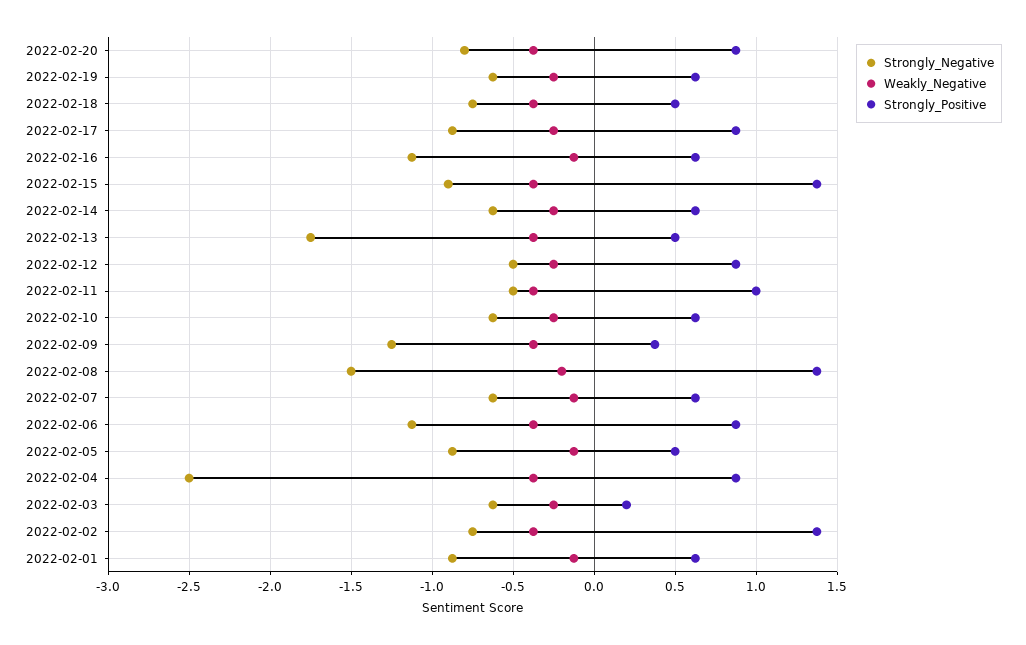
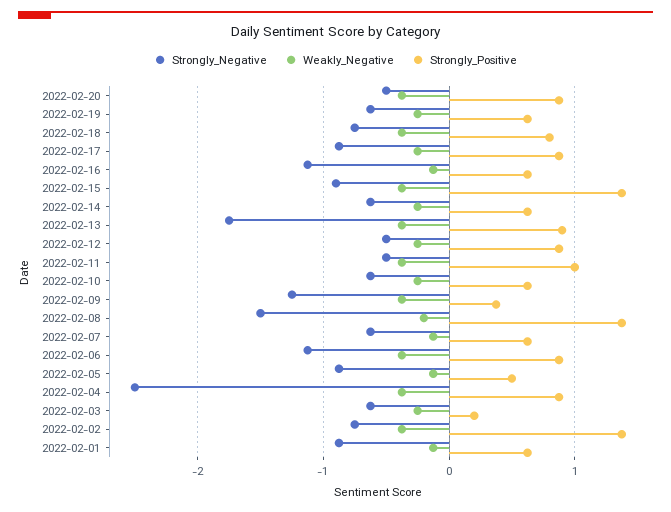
  {
    "Strongly_Negative": {
-     "2022-02-20": -0.8,
+     "2022-02-20": -0.5,
      "2022-02-19": -0.65,
      "2022-02-18": -0.75,
      "2022-02-17": -0.9,
      "2022-02-16": -1.15,
      "2022-02-15": -0.9,
      "2022-02-14": -0.65,
      "2022-02-13": -1.75,
      "2022-02-12": -0.5,
      "2022-02-11": -0.5,
      "2022-02-10": -0.65,
      "2022-02-09": -1.25,
      "2022-02-08": -1.5,
      "2022-02-07": -0.65,
      "2022-02-06": -1.15,
      "2022-02-05": -0.9,
      "2022-02-04": -2.5,
      "2022-02-03": -0.65,
      "2022-02-02": -0.75,
      "2022-02-01": -0.9
    },
    "Weakly_Negative": {
      "2022-02-20": -0.4,
      "2022-02-19": -0.25,
      "2022-02-18": -0.4,
      "2022-02-17": -0.25,
      "2022-02-16": -0.15,
      "2022-02-15": -0.4,
      "2022-02-14": -0.25,
      "2022-02-13": -0.4,
      "2022-02-12": -0.25,
      "2022-02-11": -0.4,
      "2022-02-10": -0.25,
      "2022-02-09": -0.4,
      "2022-02-08": -0.2,
      "2022-02-07": -0.15,
      "2022-02-06": -0.4,
      "2022-02-05": -0.15,
      "2022-02-04": -0.4,
      "2022-02-03": -0.25,
      "2022-02-02": -0.4,
      "2022-02-01": -0.15
    },
    "Strongly_Positive": {
      "2022-02-20": 0.9,
      "2022-02-19": 0.65,
-     "2022-02-18": 0.5,
+     "2022-02-18": 0.8,
      "2022-02-17": 0.9,
      "2022-02-16": 0.65,
      "2022-02-15": 1.4,
      "2022-02-14": 0.65,
-     "2022-02-13": 0.5,
+     "2022-02-13": 0.9,
      "2022-02-12": 0.9,
      "2022-02-11": 1,
      "2022-02-10": 0.65,
      "2022-02-09": 0.4,
      "2022-02-08": 1.4,
      "2022-02-07": 0.65,
      "2022-02-06": 0.9,
      "2022-02-05": 0.5,
      "2022-02-04": 0.9,
      "2022-02-03": 0.2,
      "2022-02-02": 1.4,
      "2022-02-01": 0.65
    }
  }

